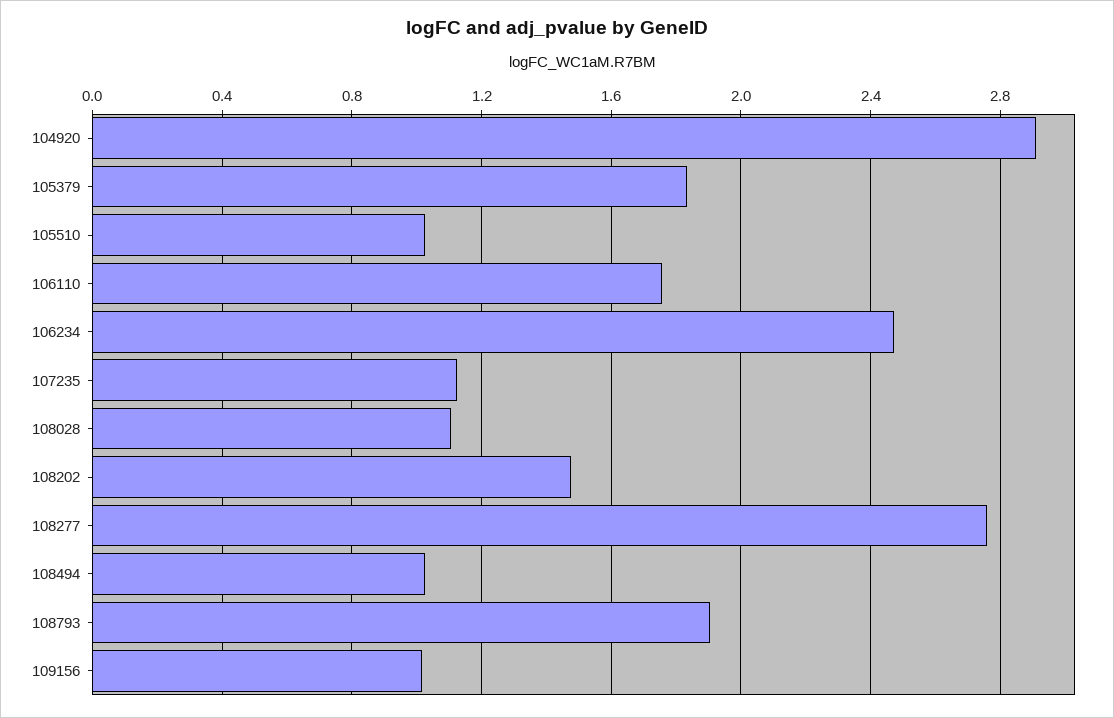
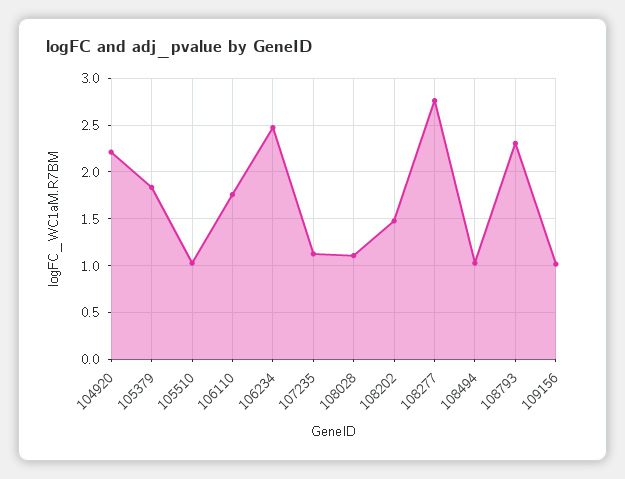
  {
-   "104920": 2.9,
+   "104920": 2.2,
    "105379": 1.85,
    "105510": 1.05,
    "106110": 1.75,
    "106234": 2.45,
    "107235": 1.15,
    "108028": 1.1,
    "108202": 1.5,
    "108277": 2.75,
    "108494": 1.05,
-   "108793": 1.9,
+   "108793": 2.3,
    "109156": 1
  }

